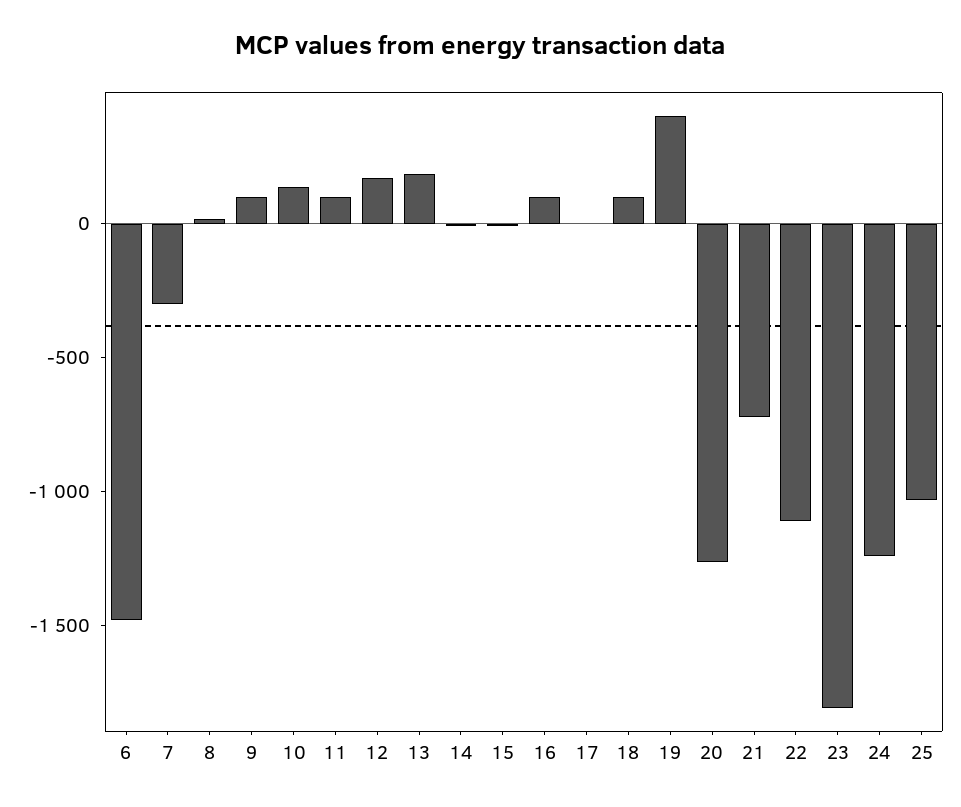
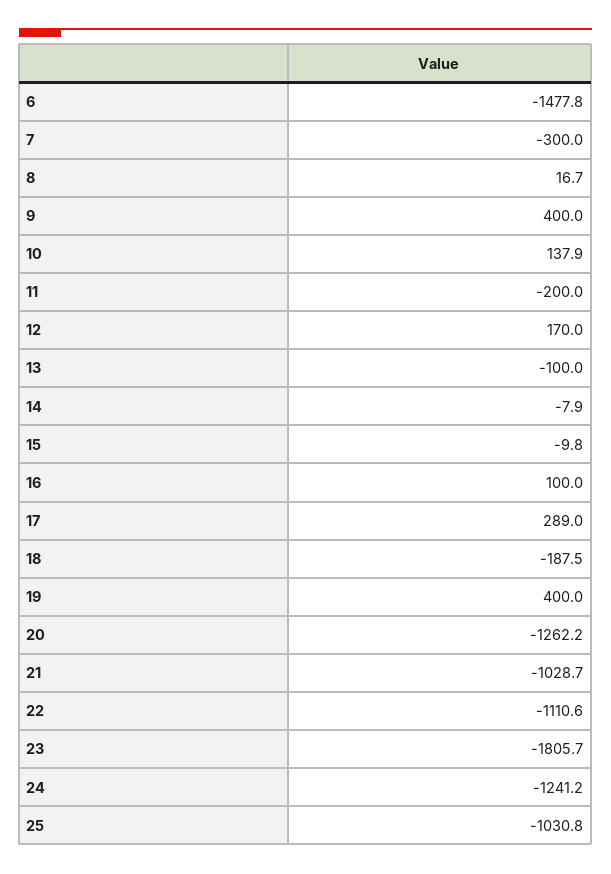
  {
    "6": -1477.8,
    "7": -300,
    "8": 16.7,
-   "9": 100,
+   "9": 400,
    "10": 137.9,
-   "11": 100,
+   "11": -200,
    "12": 170,
-   "13": 200,
+   "13": -100,
    "14": -7.9,
    "15": -9.8,
    "16": 100,
-   "17": 0,
+   "17": 289,
-   "18": 100,
+   "18": -187.5,
    "19": 400,
    "20": -1262.2,
-   "21": -700,
+   "21": -1028.7,
    "22": -1110.6,
    "23": -1805.7,
    "24": -1241.2,
    "25": -1030.8
  }

